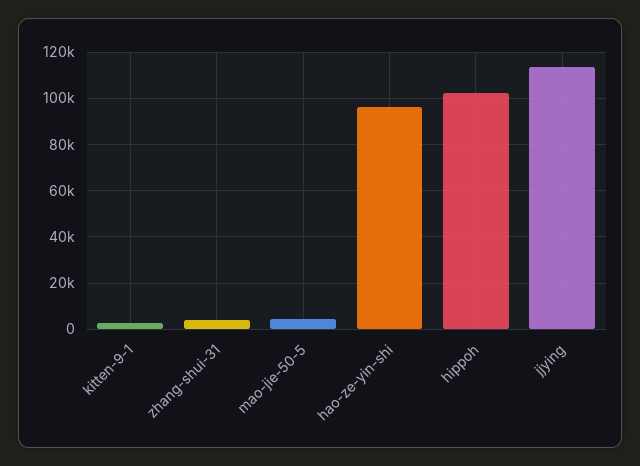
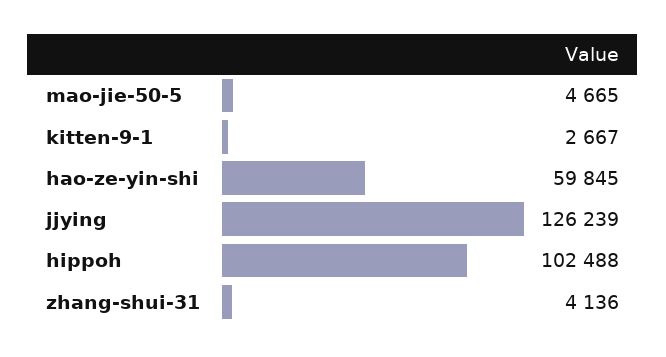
  {
    "kitten-9-1": 2667,
    "zhang-shui-31": 4136,
    "mao-jie-50-5": 4665,
-   "hao-ze-yin-shi": 95000,
+   "hao-ze-yin-shi": 59845,
    "hippoh": 102488,
-   "jjying": 115000
+   "jjying": 126239
  }

